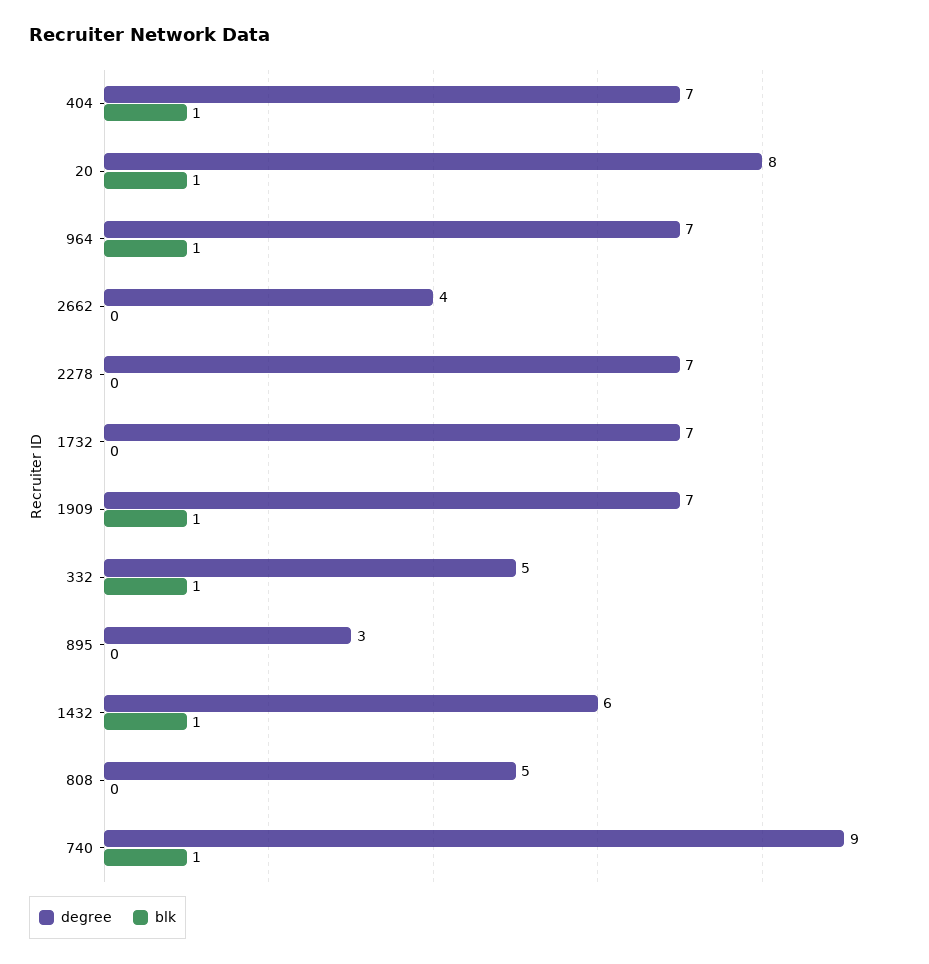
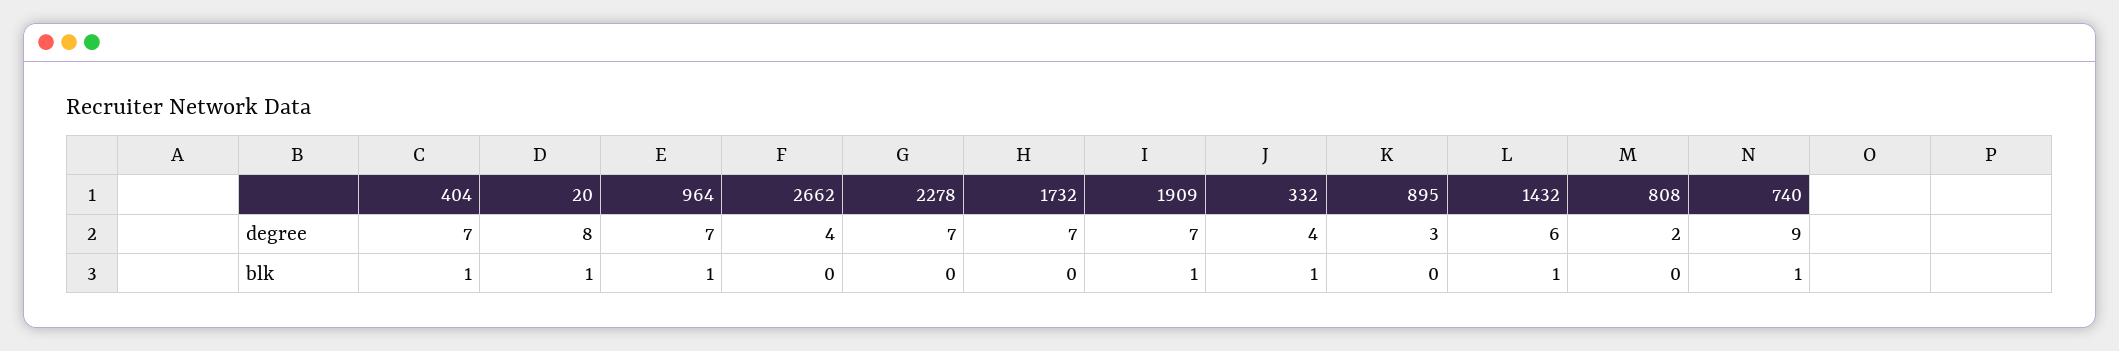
  {
    "degree": {
      "404": 7,
      "20": 8,
      "964": 7,
      "2662": 4,
      "2278": 7,
      "1732": 7,
      "1909": 7,
-     "332": 5,
+     "332": 4,
      "895": 3,
      "1432": 6,
-     "808": 5,
+     "808": 2,
      "740": 9
    },
    "blk": {
      "404": 1,
      "20": 1,
      "964": 1,
      "2662": 0,
      "2278": 0,
      "1732": 0,
      "1909": 1,
      "332": 1,
      "895": 0,
      "1432": 1,
      "808": 0,
      "740": 1
    }
  }

